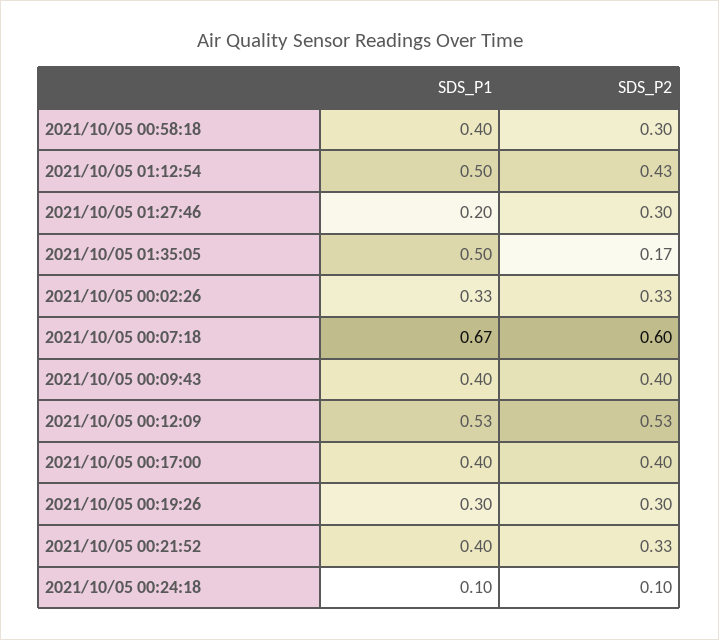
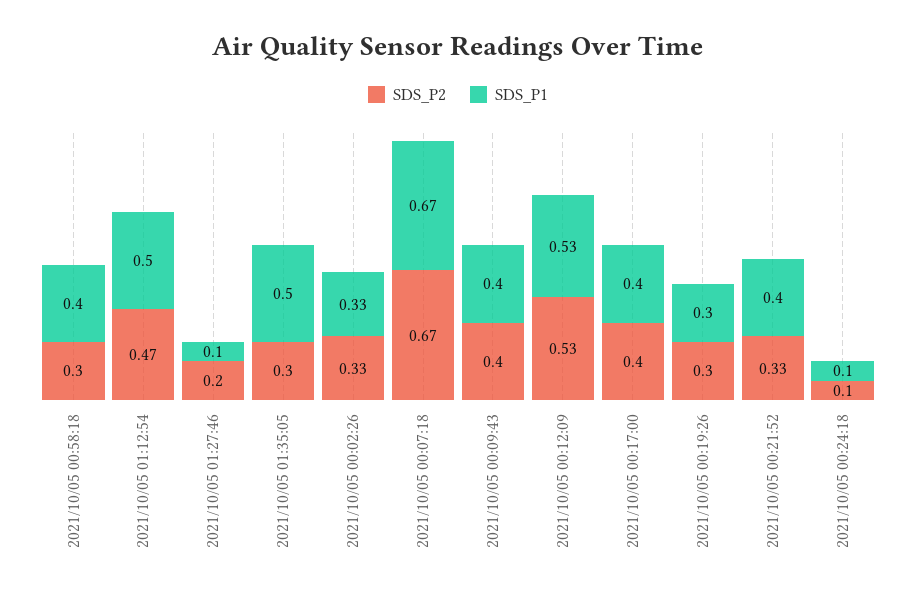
  {
    "SDS_P1": {
      "2021/10/05 00:58:18": 0.4,
      "2021/10/05 01:12:54": 0.5,
-     "2021/10/05 01:27:46": 0.2,
+     "2021/10/05 01:27:46": 0.1,
      "2021/10/05 01:35:05": 0.5,
      "2021/10/05 00:02:26": 0.33,
      "2021/10/05 00:07:18": 0.67,
      "2021/10/05 00:09:43": 0.4,
      "2021/10/05 00:12:09": 0.53,
      "2021/10/05 00:17:00": 0.4,
      "2021/10/05 00:19:26": 0.3,
      "2021/10/05 00:21:52": 0.4,
      "2021/10/05 00:24:18": 0.1
    },
    "SDS_P2": {
      "2021/10/05 00:58:18": 0.3,
-     "2021/10/05 01:12:54": 0.43,
+     "2021/10/05 01:12:54": 0.47,
-     "2021/10/05 01:27:46": 0.3,
+     "2021/10/05 01:27:46": 0.2,
-     "2021/10/05 01:35:05": 0.17,
+     "2021/10/05 01:35:05": 0.3,
      "2021/10/05 00:02:26": 0.33,
-     "2021/10/05 00:07:18": 0.6,
+     "2021/10/05 00:07:18": 0.67,
      "2021/10/05 00:09:43": 0.4,
      "2021/10/05 00:12:09": 0.53,
      "2021/10/05 00:17:00": 0.4,
      "2021/10/05 00:19:26": 0.3,
      "2021/10/05 00:21:52": 0.33,
      "2021/10/05 00:24:18": 0.1
    }
  }

